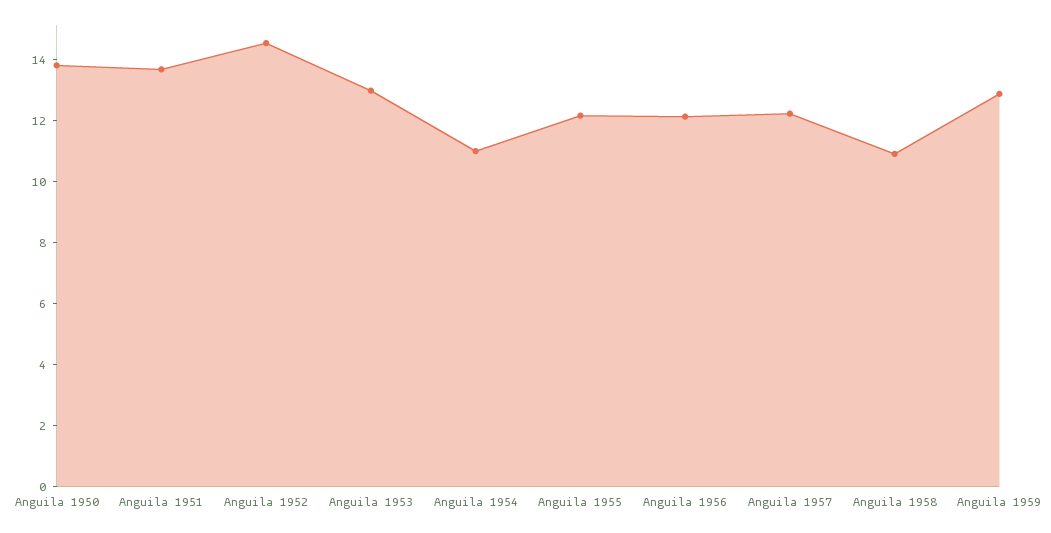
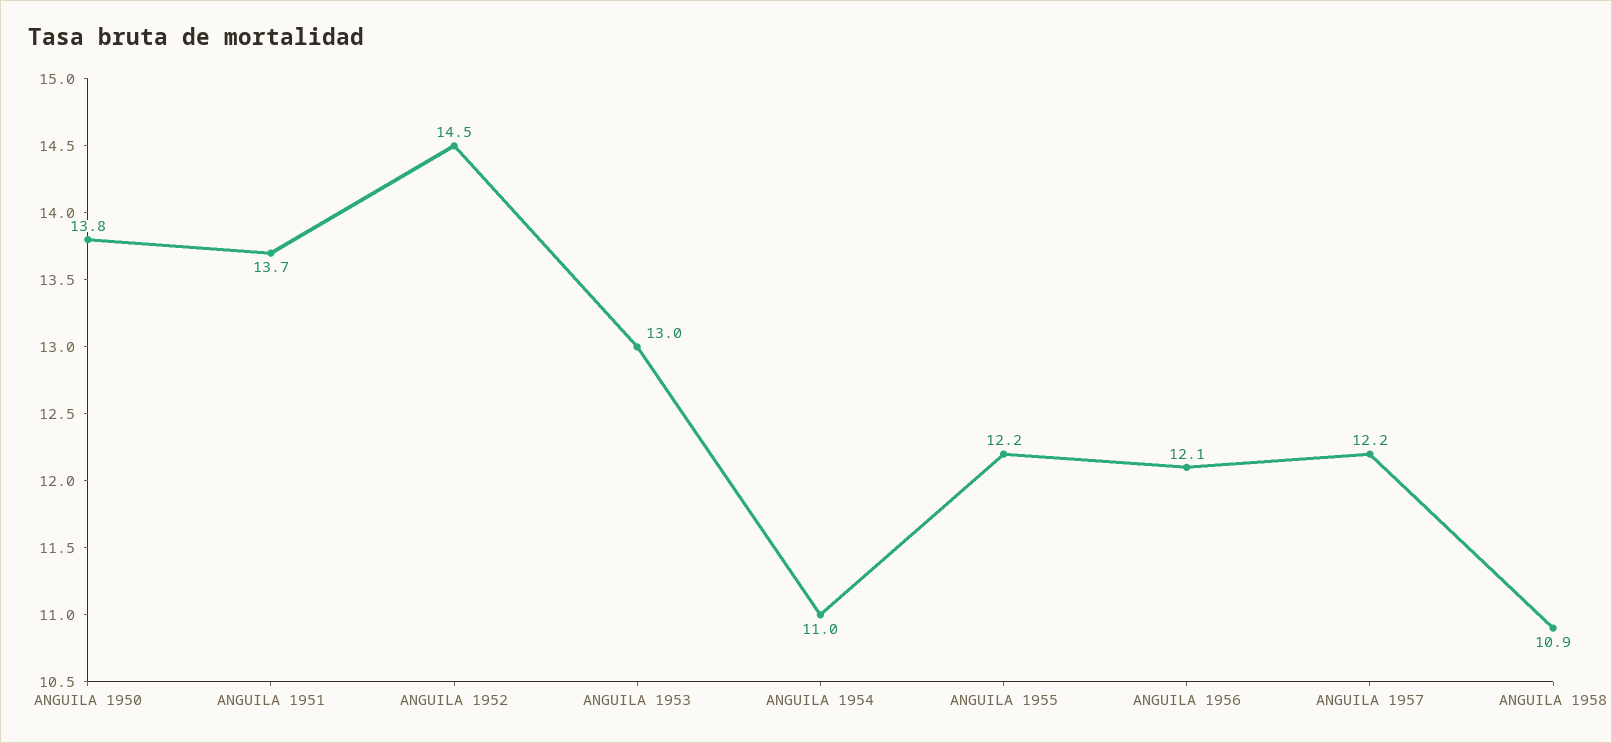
  {
    "Anguila 1950": 13.8,
    "Anguila 1951": 13.7,
    "Anguila 1952": 14.5,
    "Anguila 1953": 13,
    "Anguila 1954": 11,
    "Anguila 1955": 12.2,
    "Anguila 1956": 12.1,
    "Anguila 1957": 12.2,
-   "Anguila 1958": 10.9,
+   "Anguila 1958": 10.9
-   "Anguila 1959": 13
  }

